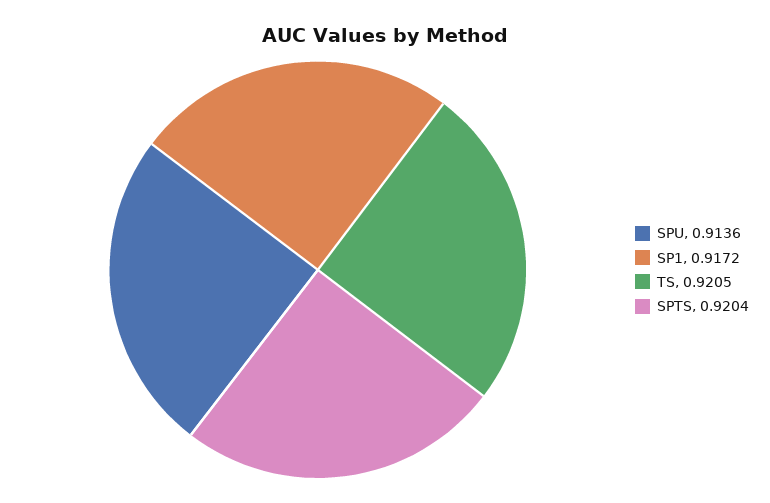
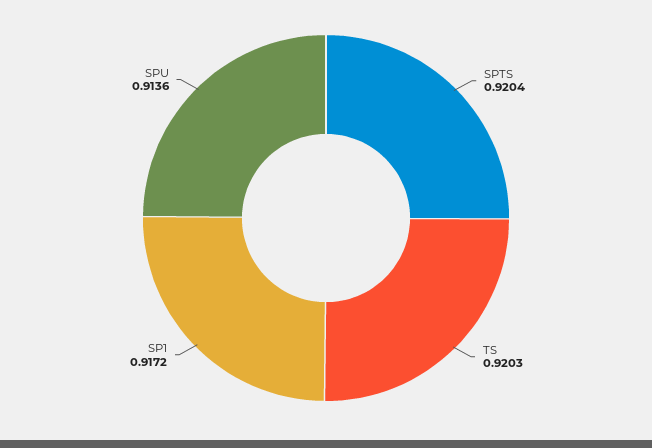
  {
    "SPU": 0.9136,
    "SP1": 0.9172,
-   "TS": 0.9205,
+   "TS": 0.9203,
    "SPTS": 0.9204
  }

